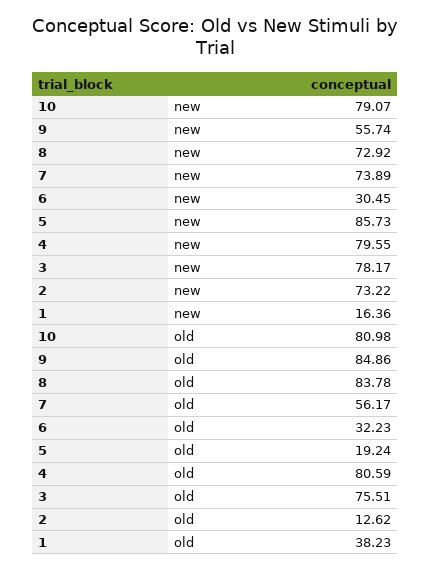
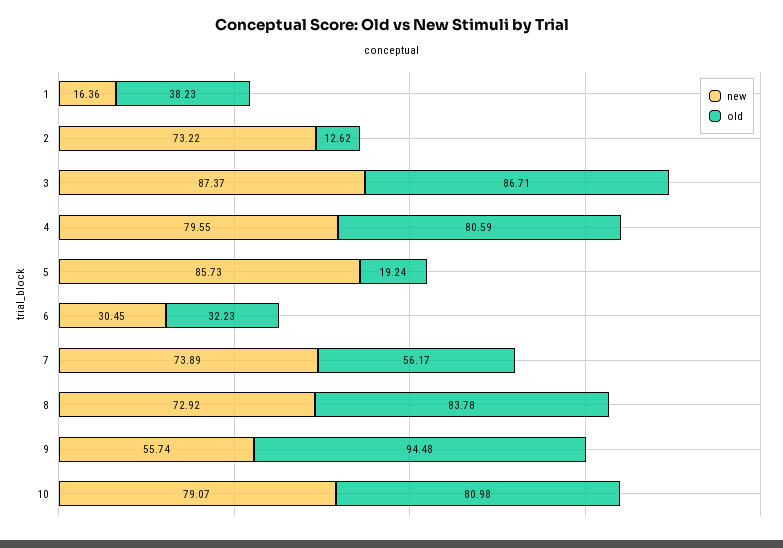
  {
    "new": {
      "10": 79.07,
      "9": 55.74,
      "8": 72.92,
      "7": 73.89,
      "6": 30.45,
      "5": 85.73,
      "4": 79.55,
-     "3": 78.17,
+     "3": 87.37,
      "2": 73.22,
      "1": 16.36
    },
    "old": {
      "10": 80.98,
-     "9": 84.86,
+     "9": 94.48,
      "8": 83.78,
      "7": 56.17,
      "6": 32.23,
      "5": 19.24,
      "4": 80.59,
-     "3": 75.51,
+     "3": 86.71,
      "2": 12.62,
      "1": 38.23
    }
  }

